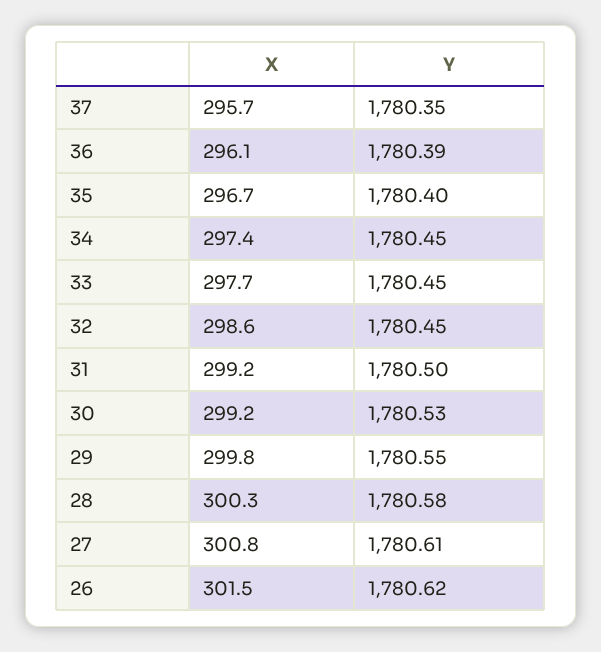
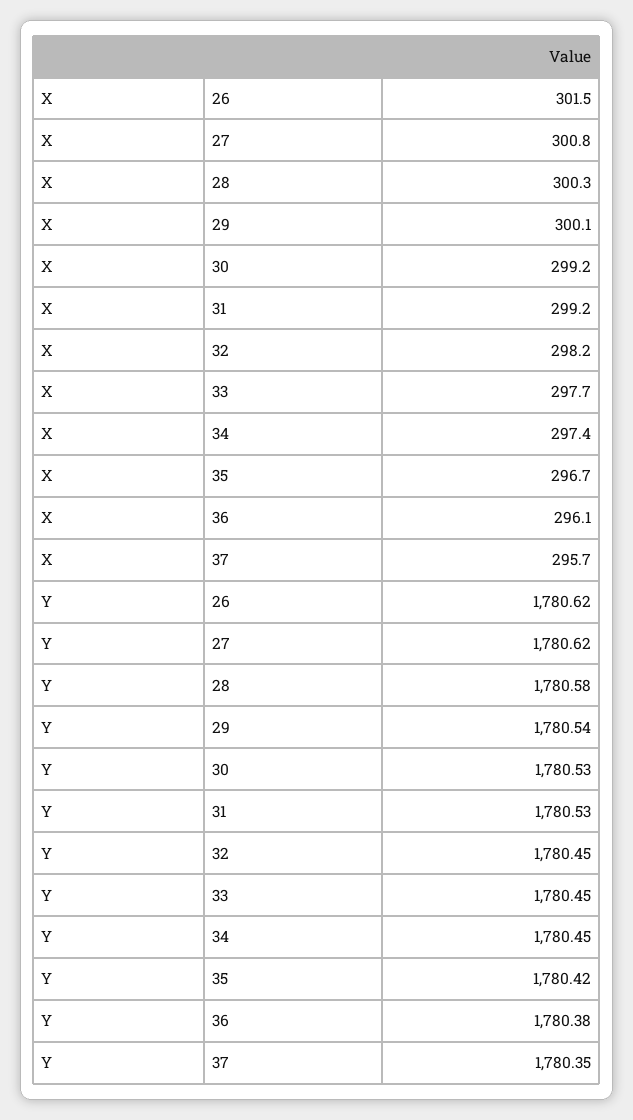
  {
    "X": {
      "37": 295.7,
      "36": 296.1,
      "35": 296.7,
      "34": 297.4,
      "33": 297.7,
-     "32": 298.6,
+     "32": 298.2,
      "31": 299.2,
      "30": 299.2,
-     "29": 299.8,
+     "29": 300.1,
      "28": 300.3,
      "27": 300.8,
      "26": 301.5
    },
    "Y": {
      "37": 1780.35,
-     "36": 1780.39,
+     "36": 1780.38,
-     "35": 1780.4,
+     "35": 1780.42,
      "34": 1780.45,
      "33": 1780.45,
      "32": 1780.45,
-     "31": 1780.5,
+     "31": 1780.53,
      "30": 1780.53,
-     "29": 1780.55,
+     "29": 1780.54,
      "28": 1780.58,
-     "27": 1780.61,
+     "27": 1780.62,
      "26": 1780.62
    }
  }

